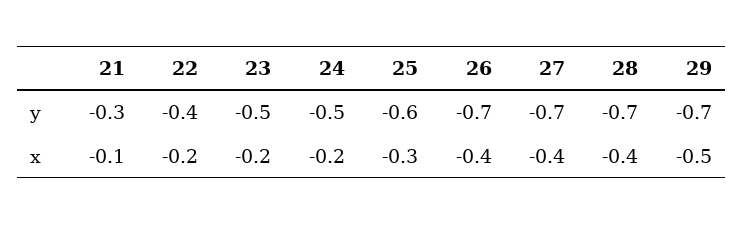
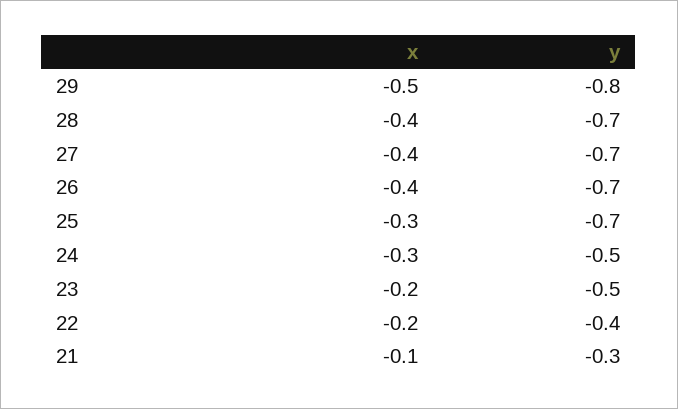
  {
    "21": {
      "y": -0.3,
      "x": -0.1
    },
    "22": {
      "y": -0.4,
      "x": -0.2
    },
    "23": {
      "y": -0.5,
      "x": -0.2
    },
    "24": {
      "y": -0.5,
-     "x": -0.2
+     "x": -0.3
    },
    "25": {
-     "y": -0.6,
+     "y": -0.7,
      "x": -0.3
    },
    "26": {
      "y": -0.7,
      "x": -0.4
    },
    "27": {
      "y": -0.7,
      "x": -0.4
    },
    "28": {
      "y": -0.7,
      "x": -0.4
    },
    "29": {
-     "y": -0.7,
+     "y": -0.8,
      "x": -0.5
    }
  }

